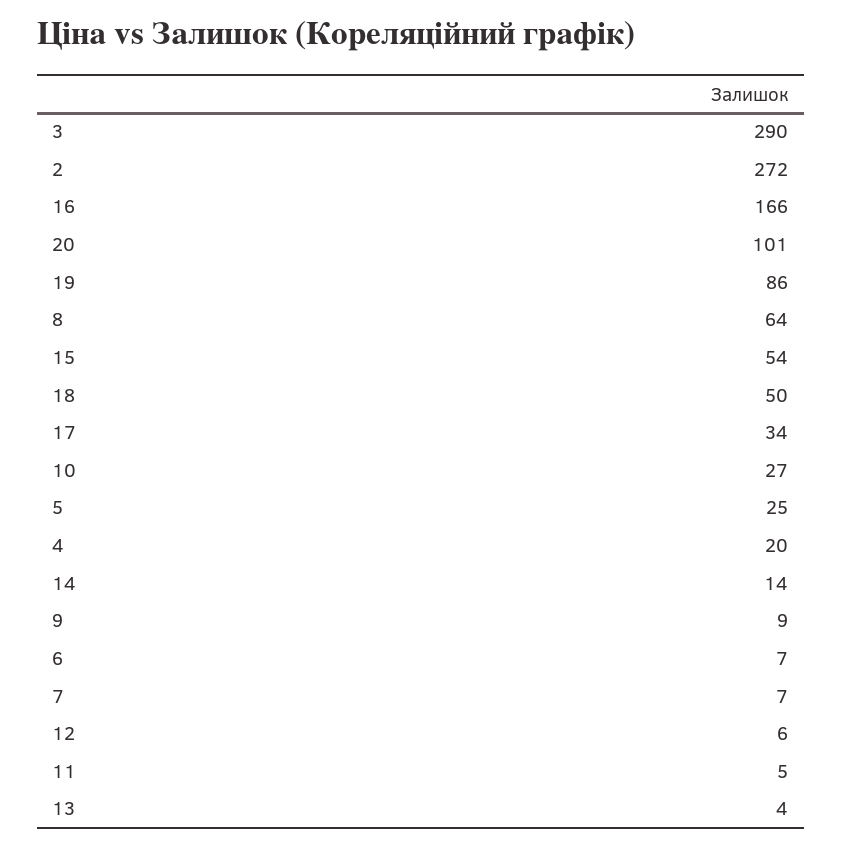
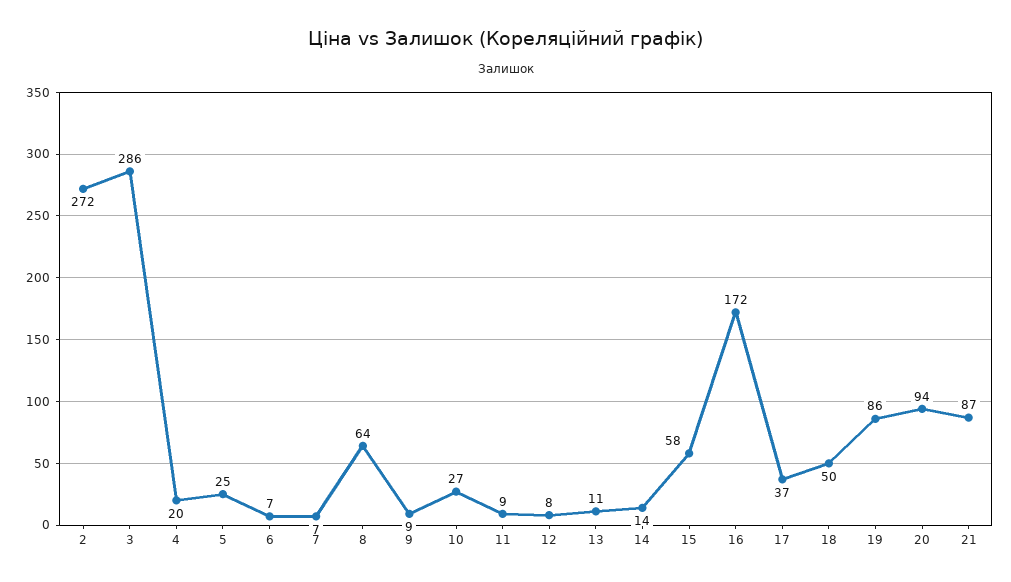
  {
-   "3": 290,
+   "3": 286,
    "2": 272,
-   "16": 166,
+   "16": 172,
-   "20": 101,
+   "20": 94,
    "19": 86,
    "8": 64,
-   "15": 54,
+   "15": 58,
    "18": 50,
-   "17": 34,
+   "17": 37,
    "10": 27,
    "5": 25,
    "4": 20,
    "14": 14,
    "9": 9,
    "6": 7,
    "7": 7,
-   "12": 6,
+   "12": 8,
-   "11": 5,
+   "11": 9,
-   "13": 4
+   "13": 11,
+   "21": 87
  }

